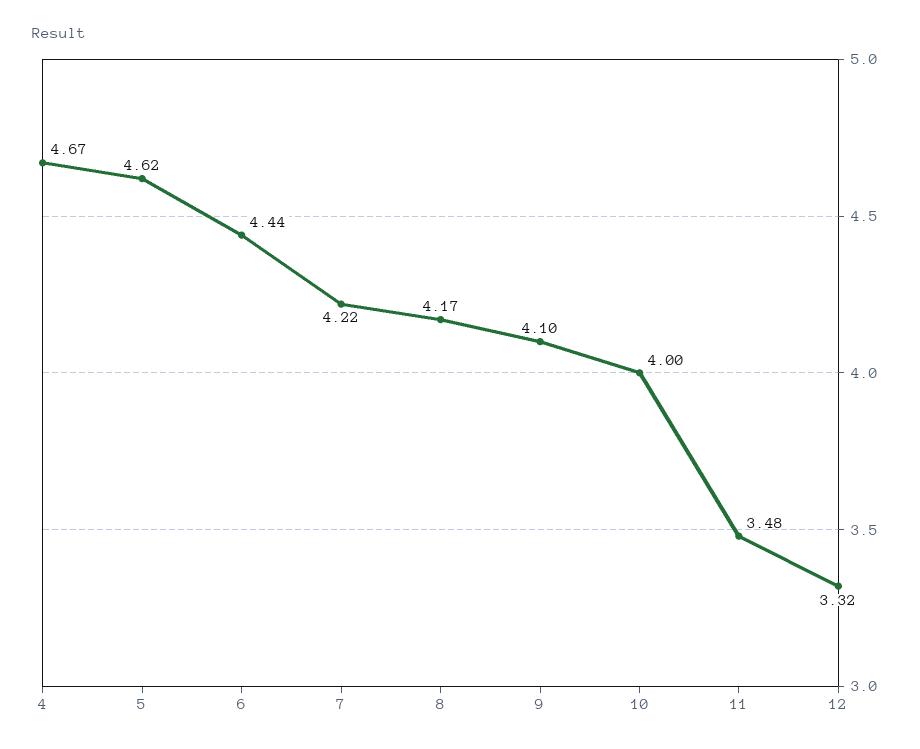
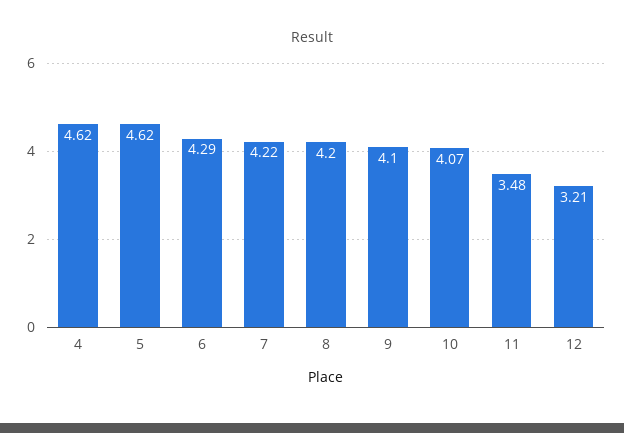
  {
-   "4": 4.67,
+   "4": 4.62,
    "5": 4.62,
-   "6": 4.44,
+   "6": 4.29,
    "7": 4.22,
-   "8": 4.17,
+   "8": 4.2,
    "9": 4.1,
-   "10": 4,
+   "10": 4.07,
    "11": 3.48,
-   "12": 3.32
+   "12": 3.21
  }

